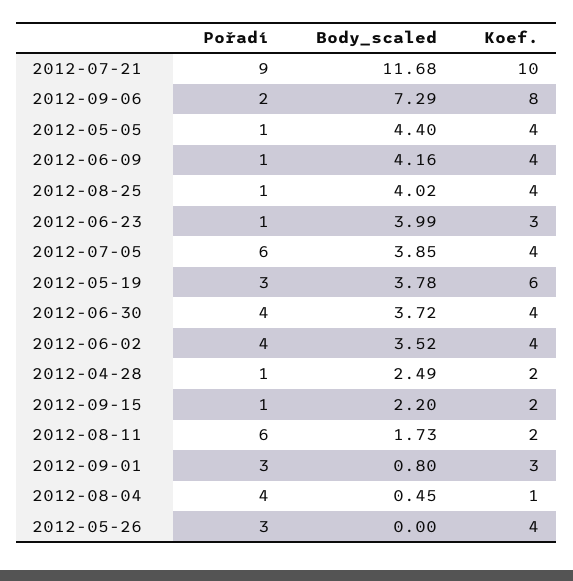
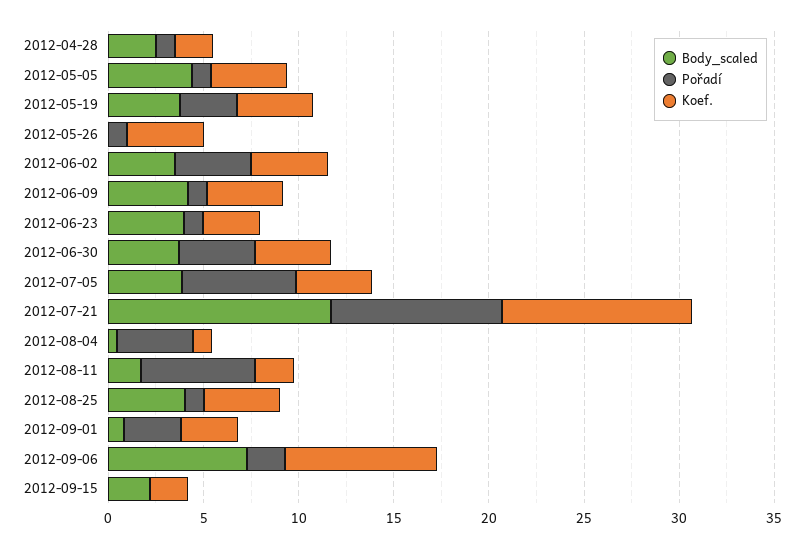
  {
    "Pořadí": {
      "2012-07-21": 9,
      "2012-09-06": 2,
      "2012-05-05": 1,
      "2012-06-09": 1,
      "2012-08-25": 1,
      "2012-06-23": 1,
      "2012-07-05": 6,
      "2012-05-19": 3,
      "2012-06-30": 4,
      "2012-06-02": 4,
      "2012-04-28": 1,
-     "2012-09-15": 1,
+     "2012-09-15": 0,
      "2012-08-11": 6,
      "2012-09-01": 3,
      "2012-08-04": 4,
-     "2012-05-26": 3
+     "2012-05-26": 1
    },
    "Body_scaled": {
      "2012-07-21": 11.68,
      "2012-09-06": 7.29,
      "2012-05-05": 4.4,
      "2012-06-09": 4.16,
      "2012-08-25": 4.02,
      "2012-06-23": 3.99,
      "2012-07-05": 3.85,
      "2012-05-19": 3.78,
      "2012-06-30": 3.72,
      "2012-06-02": 3.52,
      "2012-04-28": 2.49,
      "2012-09-15": 2.2,
      "2012-08-11": 1.73,
      "2012-09-01": 0.8,
      "2012-08-04": 0.45,
      "2012-05-26": 0
    },
    "Koef.": {
      "2012-07-21": 10,
      "2012-09-06": 8,
      "2012-05-05": 4,
      "2012-06-09": 4,
      "2012-08-25": 4,
      "2012-06-23": 3,
      "2012-07-05": 4,
-     "2012-05-19": 6,
+     "2012-05-19": 4,
      "2012-06-30": 4,
      "2012-06-02": 4,
      "2012-04-28": 2,
      "2012-09-15": 2,
      "2012-08-11": 2,
      "2012-09-01": 3,
      "2012-08-04": 1,
      "2012-05-26": 4
    }
  }

